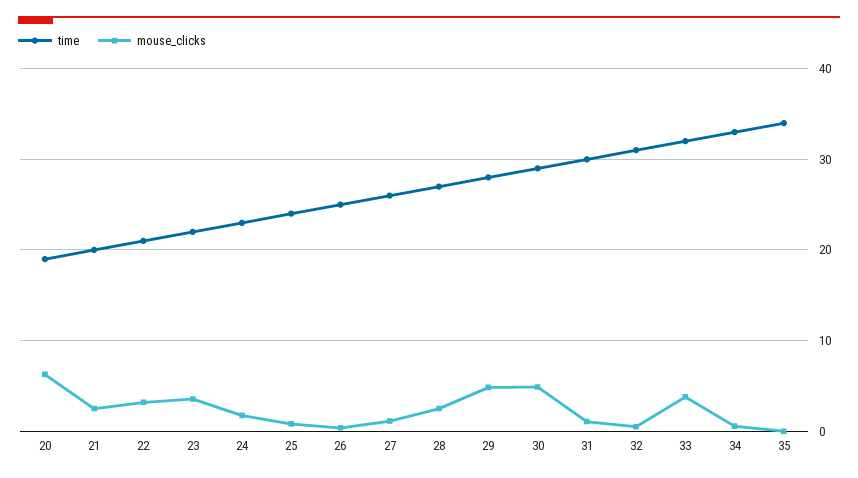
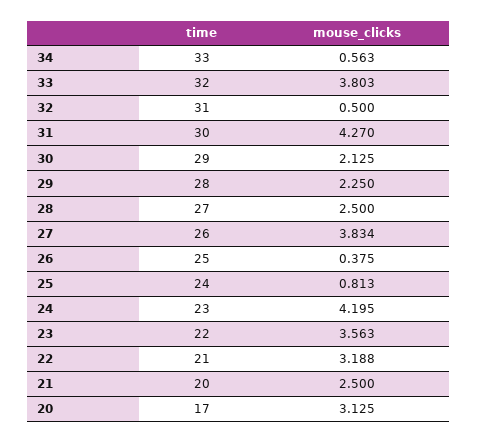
  {
    "time": {
-     "20": 19,
+     "20": 17,
      "21": 20,
      "22": 21,
      "23": 22,
      "24": 23,
      "25": 24,
      "26": 25,
      "27": 26,
      "28": 27,
      "29": 28,
      "30": 29,
      "31": 30,
      "32": 31,
      "33": 32,
-     "34": 33,
+     "34": 33
-     "35": 34
    },
    "mouse_clicks": {
-     "20": 6,
+     "20": 3.125,
      "21": 2.5,
      "22": 3.188,
      "23": 3.563,
-     "24": 2,
+     "24": 4.195,
      "25": 0.813,
      "26": 0.375,
-     "27": 1,
+     "27": 3.834,
      "28": 2.5,
-     "29": 5,
+     "29": 2.25,
-     "30": 5,
+     "30": 2.125,
-     "31": 1,
+     "31": 4.27,
      "32": 0.5,
      "33": 3.803,
-     "34": 0.563,
+     "34": 0.563
-     "35": 0
    }
  }

